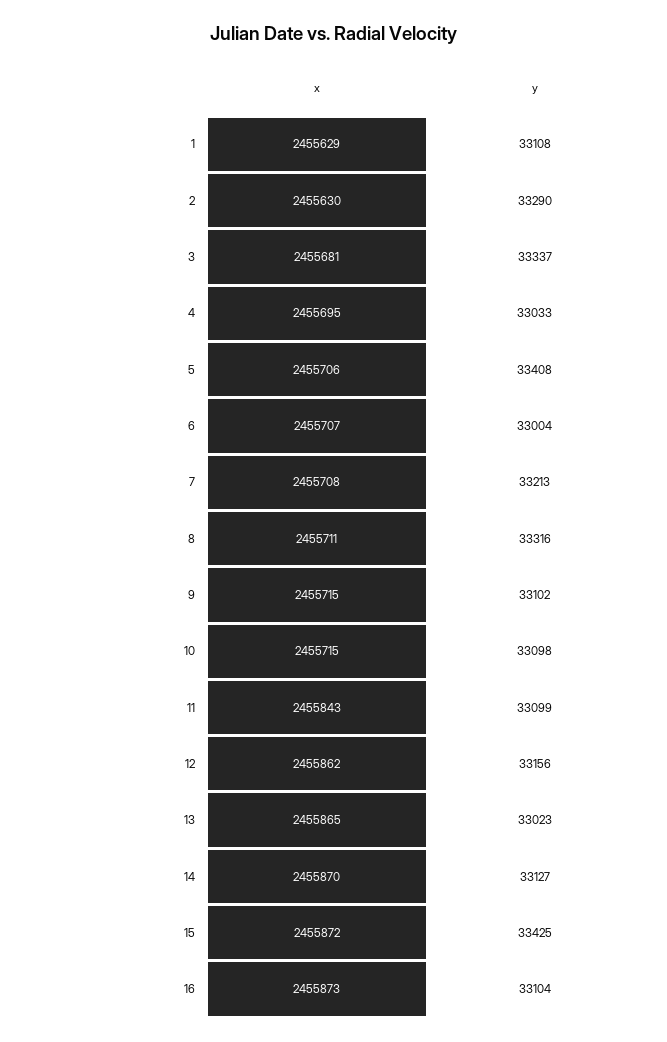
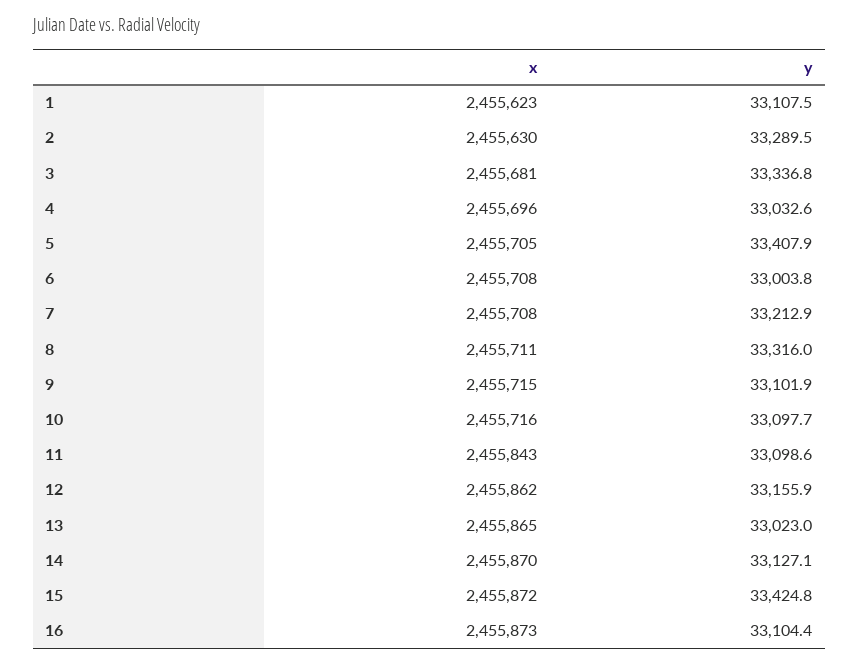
  {
    "x": {
-     "1": 2455629,
+     "1": 2455623,
      "2": 2455630,
      "3": 2455681,
-     "4": 2455695,
+     "4": 2455696,
-     "5": 2455706,
+     "5": 2455705,
-     "6": 2455707,
+     "6": 2455708,
      "7": 2455708,
      "8": 2455711,
      "9": 2455715,
-     "10": 2455715,
+     "10": 2455716,
      "11": 2455843,
      "12": 2455862,
      "13": 2455865,
      "14": 2455870,
      "15": 2455872,
      "16": 2455873
    },
    "y": {
      "1": 33107.5,
      "2": 33289.5,
      "3": 33336.8,
      "4": 33032.6,
      "5": 33407.9,
      "6": 33003.8,
      "7": 33212.9,
      "8": 33316,
      "9": 33101.9,
      "10": 33097.7,
      "11": 33098.6,
      "12": 33155.9,
      "13": 33023,
      "14": 33127.1,
      "15": 33424.8,
      "16": 33104.4
    }
  }

